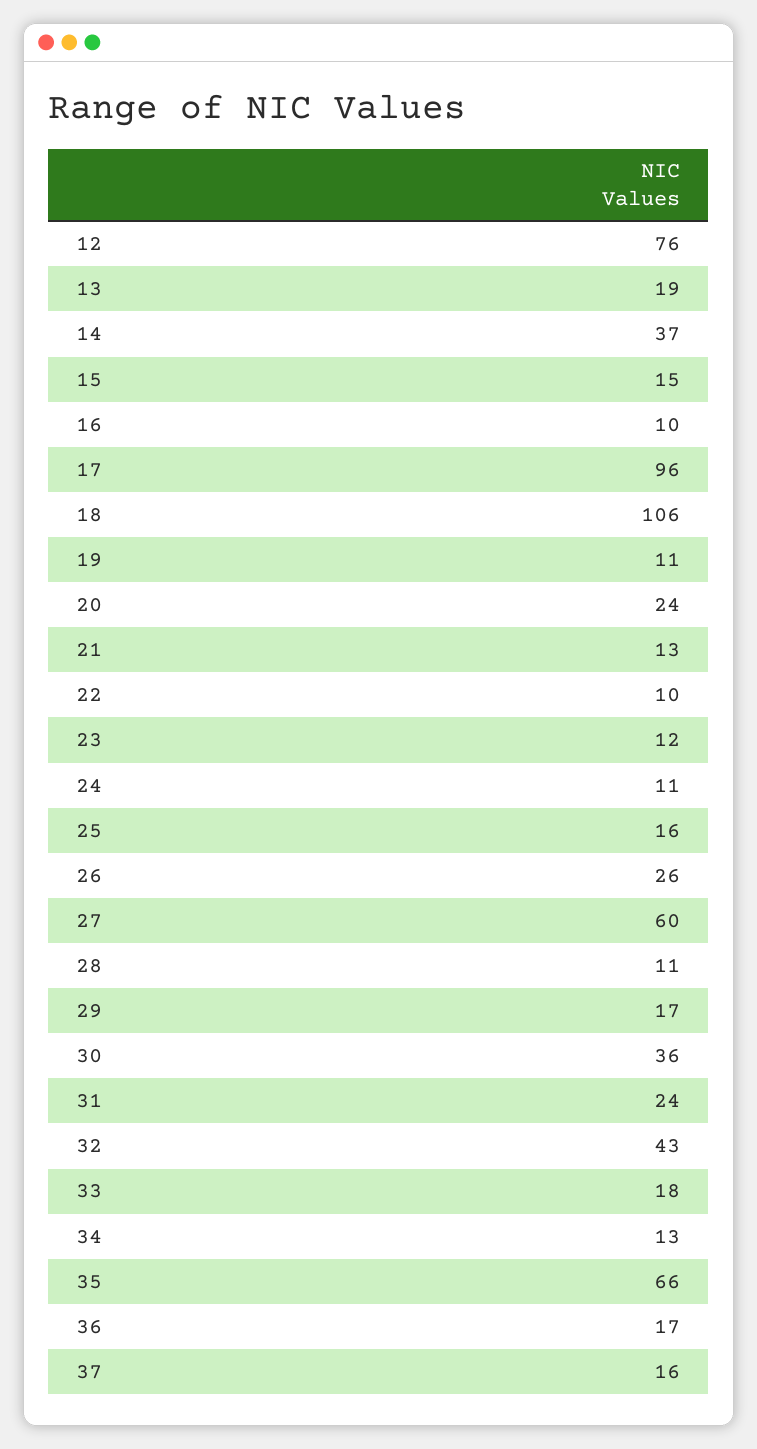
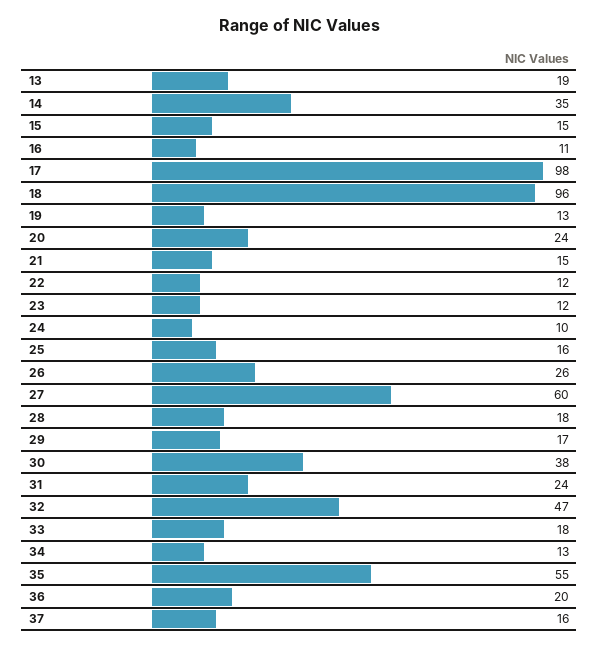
  {
-   "12": 76,
    "13": 19,
-   "14": 37,
+   "14": 35,
    "15": 15,
-   "16": 10,
+   "16": 11,
-   "17": 96,
+   "17": 98,
-   "18": 106,
+   "18": 96,
-   "19": 11,
+   "19": 13,
    "20": 24,
-   "21": 13,
+   "21": 15,
-   "22": 10,
+   "22": 12,
    "23": 12,
-   "24": 11,
+   "24": 10,
    "25": 16,
    "26": 26,
    "27": 60,
-   "28": 11,
+   "28": 18,
    "29": 17,
-   "30": 36,
+   "30": 38,
    "31": 24,
-   "32": 43,
+   "32": 47,
    "33": 18,
    "34": 13,
-   "35": 66,
+   "35": 55,
-   "36": 17,
+   "36": 20,
    "37": 16
  }

